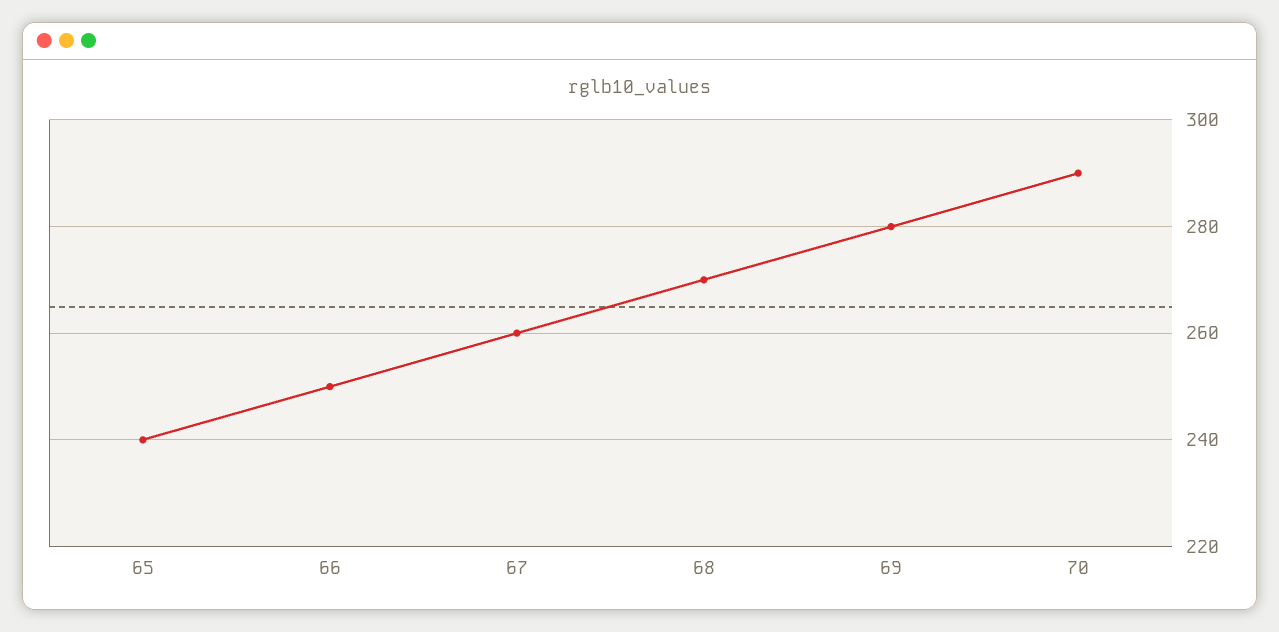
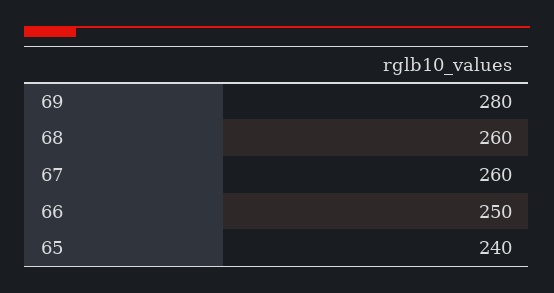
  {
    "65": 240,
    "66": 250,
    "67": 260,
-   "68": 270,
+   "68": 260,
-   "69": 280,
+   "69": 280
-   "70": 290
  }

